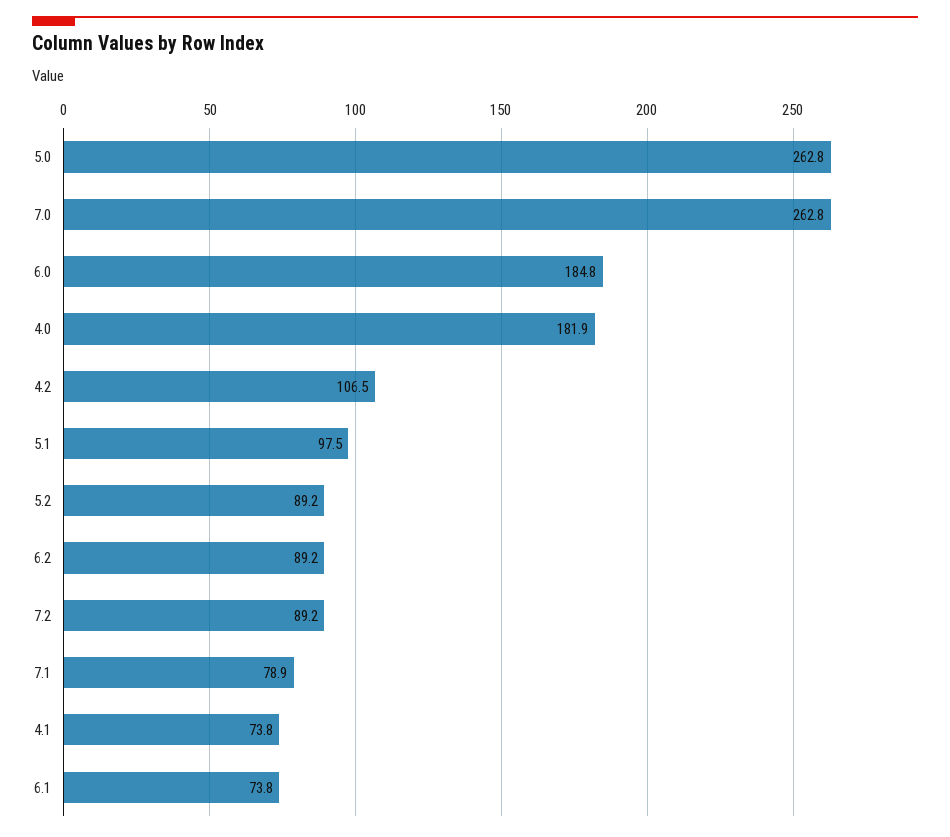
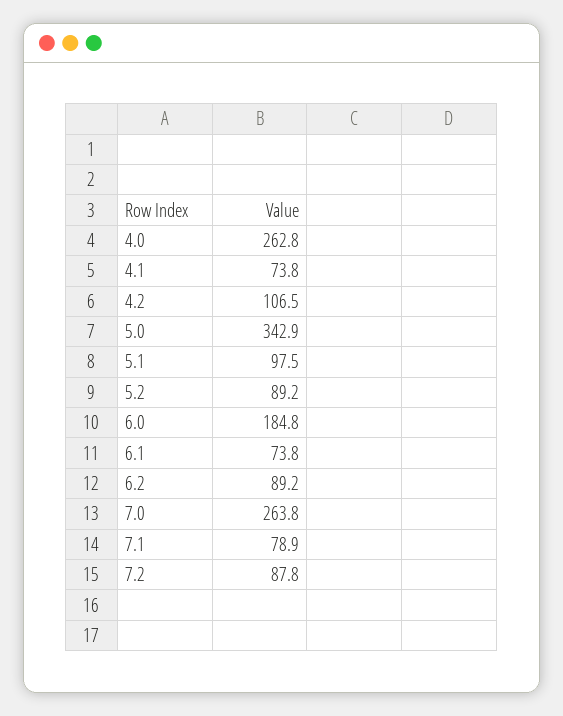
  {
-   "5.0": 262.8,
+   "5.0": 342.9,
-   "7.0": 262.8,
+   "7.0": 263.8,
    "6.0": 184.8,
-   "4.0": 181.9,
+   "4.0": 262.8,
    "4.2": 106.5,
    "5.1": 97.5,
    "5.2": 89.2,
    "6.2": 89.2,
-   "7.2": 89.2,
+   "7.2": 87.8,
    "7.1": 78.9,
    "4.1": 73.8,
    "6.1": 73.8
  }

